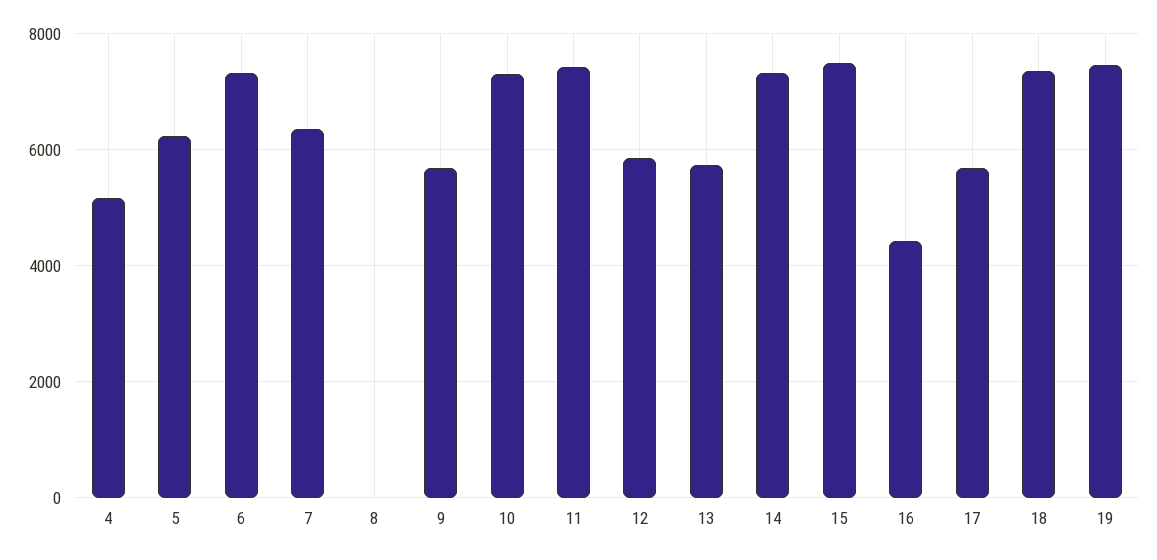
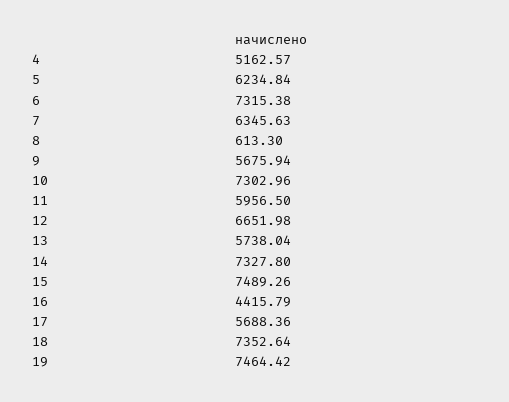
  {
    "4": 5162.57,
    "5": 6234.84,
    "6": 7315.38,
    "7": 6345.63,
-   "8": 0,
+   "8": 613.3,
    "9": 5675.94,
    "10": 7302.96,
-   "11": 7400,
+   "11": 5956.5,
-   "12": 5800,
+   "12": 6651.98,
    "13": 5738.04,
    "14": 7327.8,
    "15": 7489.26,
    "16": 4415.79,
    "17": 5688.36,
    "18": 7352.64,
    "19": 7464.42
  }

